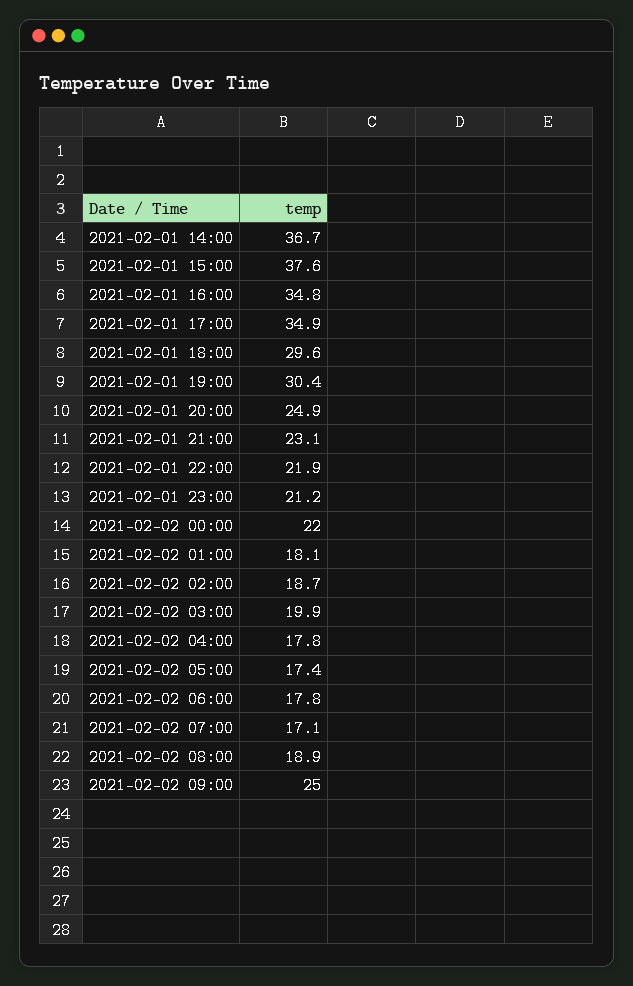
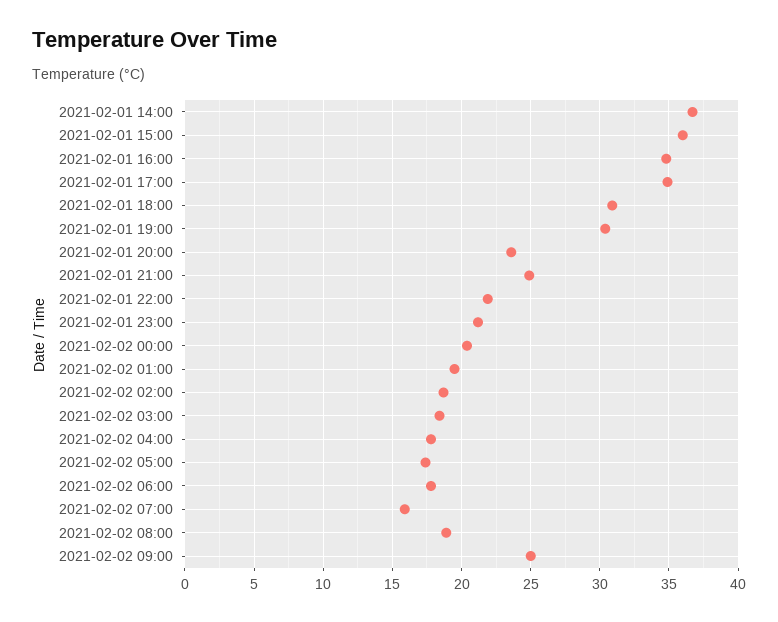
  {
    "2021-02-01 14:00": 36.7,
-   "2021-02-01 15:00": 37.6,
+   "2021-02-01 15:00": 36,
    "2021-02-01 16:00": 34.8,
    "2021-02-01 17:00": 34.9,
-   "2021-02-01 18:00": 29.6,
+   "2021-02-01 18:00": 31,
    "2021-02-01 19:00": 30.4,
-   "2021-02-01 20:00": 24.9,
+   "2021-02-01 20:00": 23.5,
-   "2021-02-01 21:00": 23.1,
+   "2021-02-01 21:00": 25,
    "2021-02-01 22:00": 21.9,
    "2021-02-01 23:00": 21.2,
-   "2021-02-02 00:00": 22,
+   "2021-02-02 00:00": 20.5,
-   "2021-02-02 01:00": 18.1,
+   "2021-02-02 01:00": 19.5,
    "2021-02-02 02:00": 18.7,
-   "2021-02-02 03:00": 19.9,
+   "2021-02-02 03:00": 18.5,
    "2021-02-02 04:00": 17.8,
    "2021-02-02 05:00": 17.4,
    "2021-02-02 06:00": 17.8,
-   "2021-02-02 07:00": 17.1,
+   "2021-02-02 07:00": 16,
    "2021-02-02 08:00": 18.9,
    "2021-02-02 09:00": 25
  }

